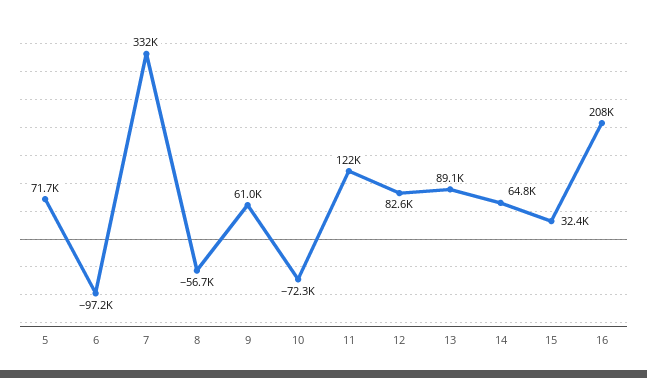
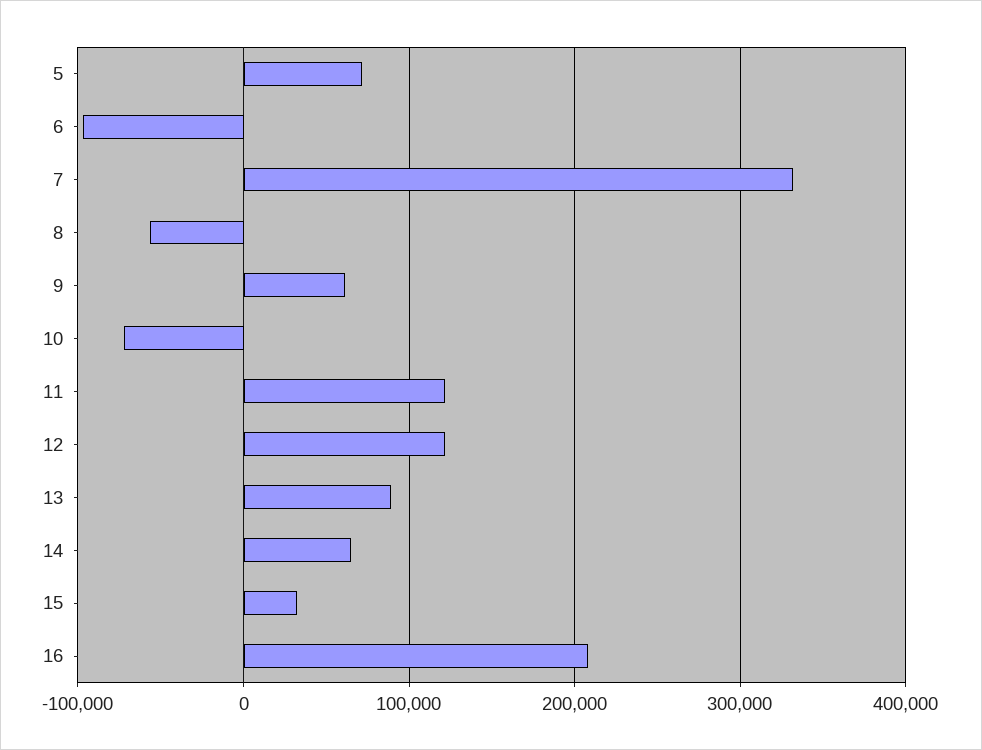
  {
    "5": 71700,
    "6": -97200,
    "7": 332000,
    "8": -56700,
    "9": 61000,
    "10": -72300,
    "11": 122000,
-   "12": 82600,
+   "12": 120000,
    "13": 89100,
    "14": 64800,
    "15": 32400,
    "16": 208000
  }

